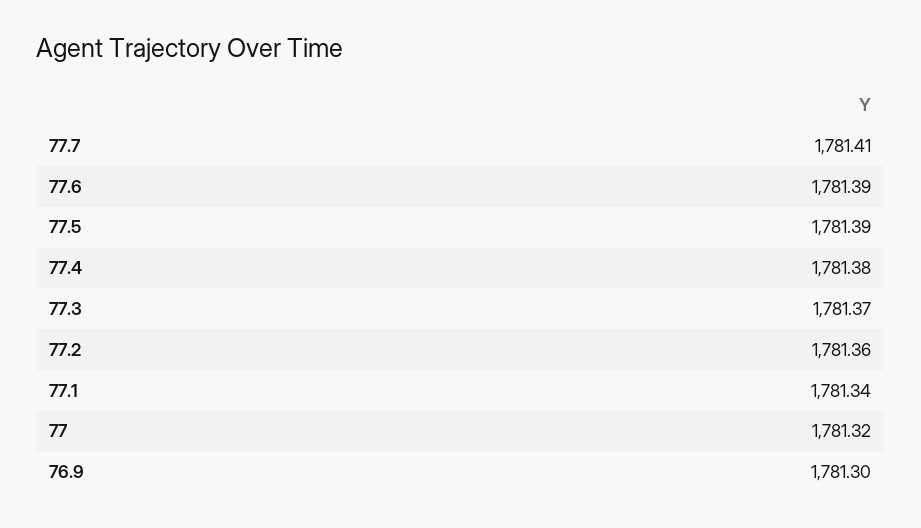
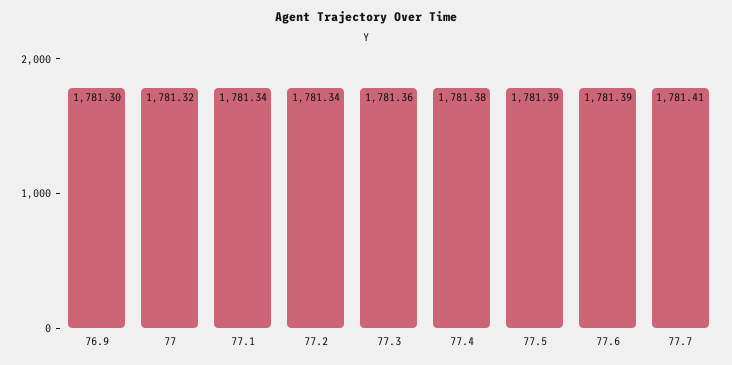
  {
    "77.7": 1781.41,
    "77.6": 1781.39,
    "77.5": 1781.39,
    "77.4": 1781.38,
-   "77.3": 1781.37,
+   "77.3": 1781.36,
-   "77.2": 1781.36,
+   "77.2": 1781.34,
    "77.1": 1781.34,
    "77": 1781.32,
    "76.9": 1781.3
  }

